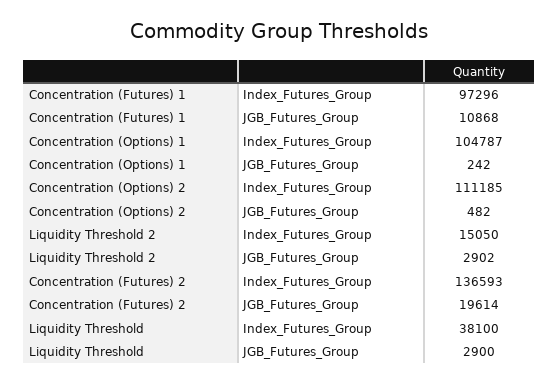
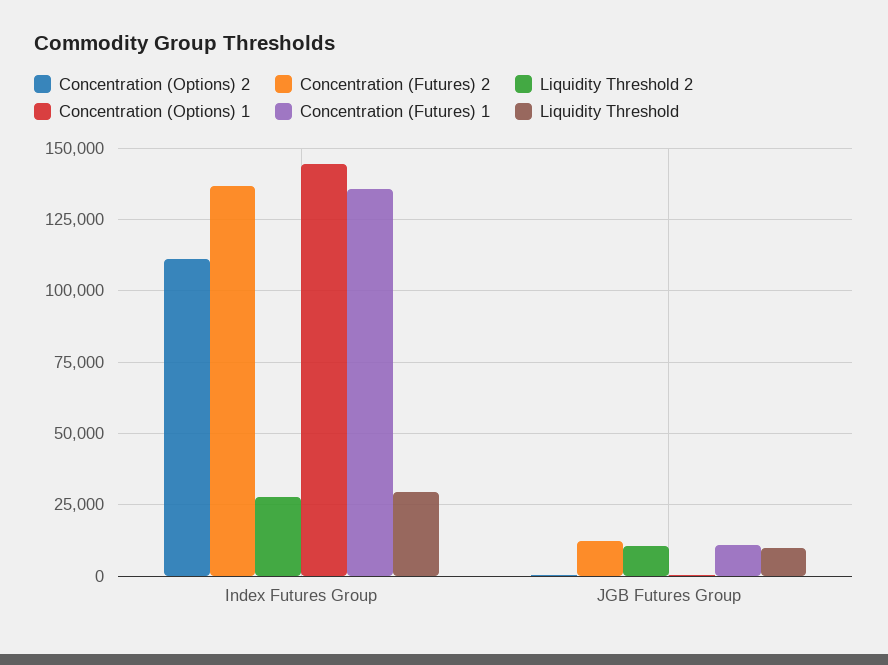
  {
    "Concentration (Futures) 1": {
-     "Index_Futures_Group": 97296,
+     "Index_Futures_Group": 135000,
      "JGB_Futures_Group": 10868
    },
    "Concentration (Options) 1": {
-     "Index_Futures_Group": 104787,
+     "Index_Futures_Group": 145000,
      "JGB_Futures_Group": 242
    },
    "Concentration (Options) 2": {
      "Index_Futures_Group": 111185,
      "JGB_Futures_Group": 482
    },
    "Liquidity Threshold 2": {
-     "Index_Futures_Group": 15050,
+     "Index_Futures_Group": 27500,
-     "JGB_Futures_Group": 2902
+     "JGB_Futures_Group": 10000
    },
    "Concentration (Futures) 2": {
      "Index_Futures_Group": 136593,
-     "JGB_Futures_Group": 19614
+     "JGB_Futures_Group": 12500
    },
    "Liquidity Threshold": {
-     "Index_Futures_Group": 38100,
+     "Index_Futures_Group": 30000,
-     "JGB_Futures_Group": 2900
+     "JGB_Futures_Group": 10000
    }
  }

